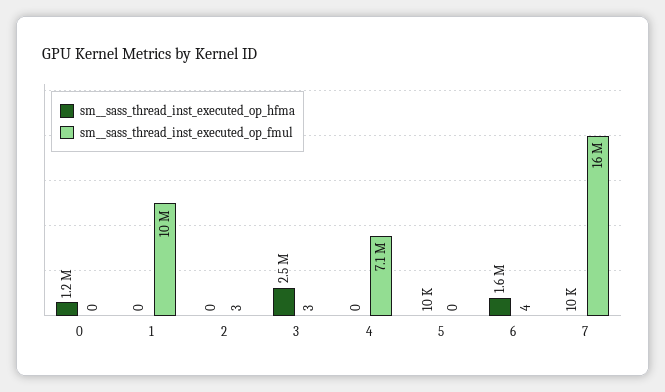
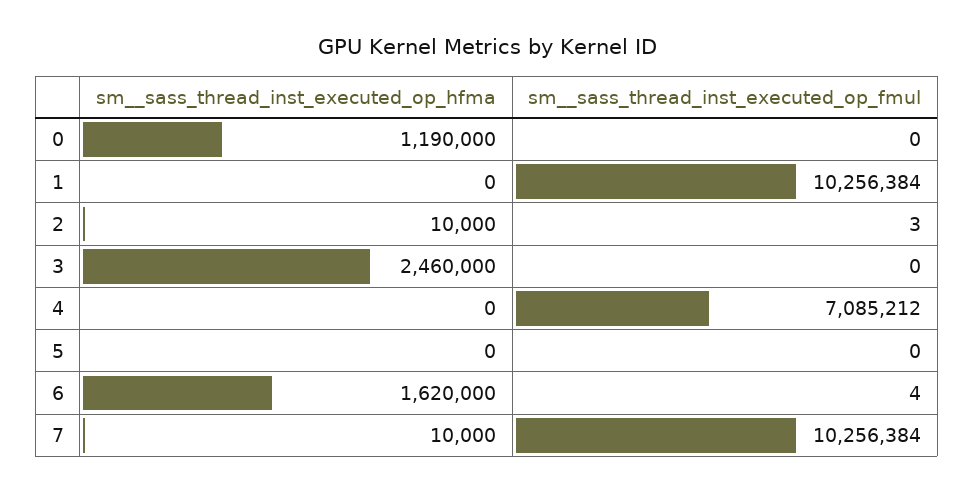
  {
    "sm__sass_thread_inst_executed_op_hfma": {
      "0": 1190000,
      "1": 0,
-     "2": 0,
+     "2": 10000,
      "3": 2460000,
      "4": 0,
-     "5": 10000,
+     "5": 0,
      "6": 1620000,
      "7": 10000
    },
    "sm__sass_thread_inst_executed_op_fmul": {
      "0": 0,
      "1": 10256384,
      "2": 3,
-     "3": 3,
+     "3": 0,
      "4": 7085212,
      "5": 0,
      "6": 4,
-     "7": 16000000
+     "7": 10256384
    }
  }

